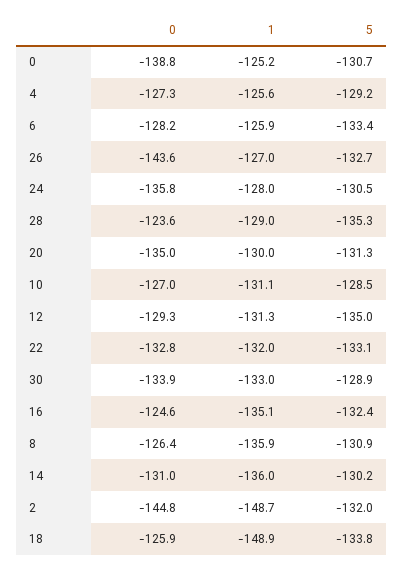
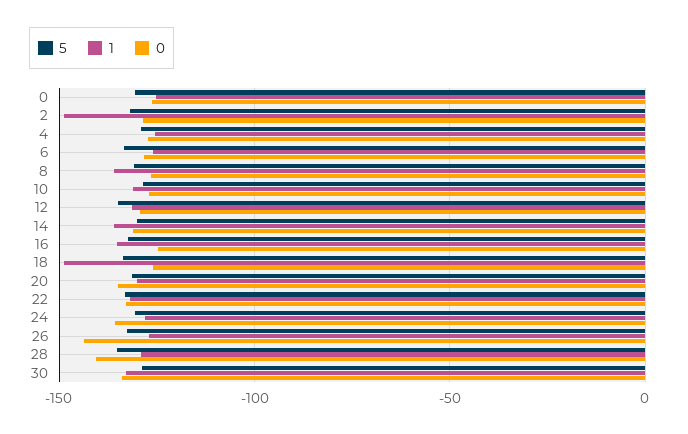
  {
    "0": {
-     "0": -138.8,
+     "0": -125,
      "4": -127.3,
      "6": -128.2,
      "26": -143.6,
      "24": -135.8,
-     "28": -123.6,
+     "28": -140,
      "20": -135,
      "10": -127,
      "12": -129.3,
      "22": -132.8,
      "30": -133.9,
      "16": -124.6,
      "8": -126.4,
      "14": -131,
-     "2": -144.8,
+     "2": -130,
      "18": -125.9
    },
    "1": {
      "0": -125.2,
      "4": -125.6,
      "6": -125.9,
      "26": -127,
      "24": -128,
      "28": -129,
      "20": -130,
      "10": -131.1,
      "12": -131.3,
      "22": -132,
      "30": -133,
      "16": -135.1,
      "8": -135.9,
      "14": -136,
      "2": -148.7,
      "18": -148.9
    },
    "5": {
      "0": -130.7,
      "4": -129.2,
      "6": -133.4,
      "26": -132.7,
      "24": -130.5,
      "28": -135.3,
      "20": -131.3,
      "10": -128.5,
      "12": -135,
      "22": -133.1,
      "30": -128.9,
      "16": -132.4,
      "8": -130.9,
      "14": -130.2,
      "2": -132,
      "18": -133.8
    }
  }

